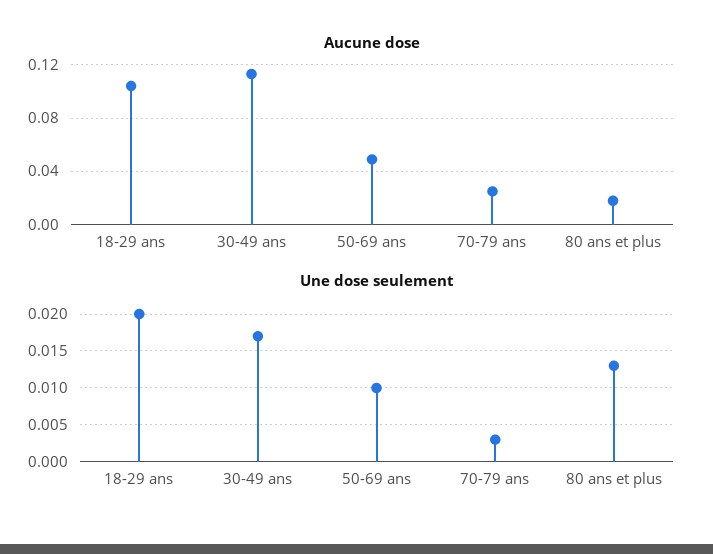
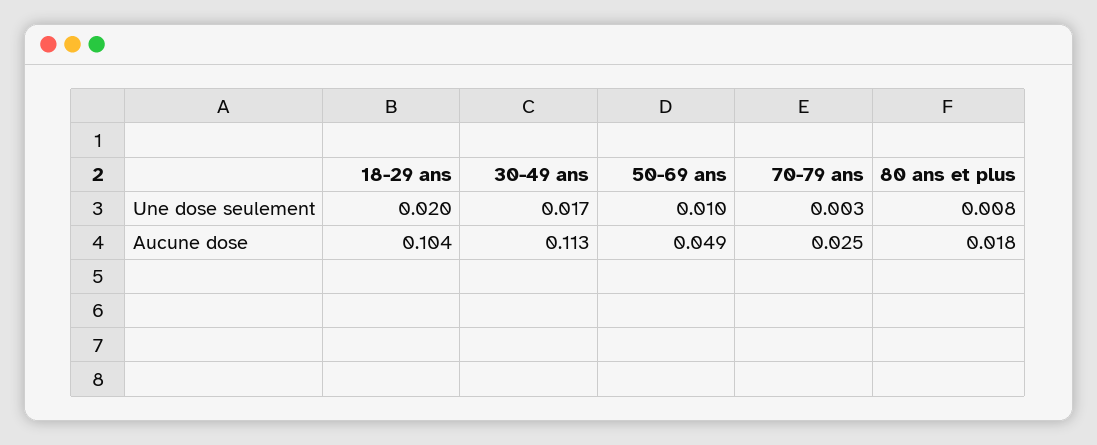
  {
    "Aucune dose": {
      "18-29 ans": 0.104,
      "30-49 ans": 0.113,
      "50-69 ans": 0.049,
      "70-79 ans": 0.025,
      "80 ans et plus": 0.018
    },
    "Une dose seulement": {
      "18-29 ans": 0.02,
      "30-49 ans": 0.017,
      "50-69 ans": 0.01,
      "70-79 ans": 0.003,
-     "80 ans et plus": 0.013
+     "80 ans et plus": 0.008
    }
  }

